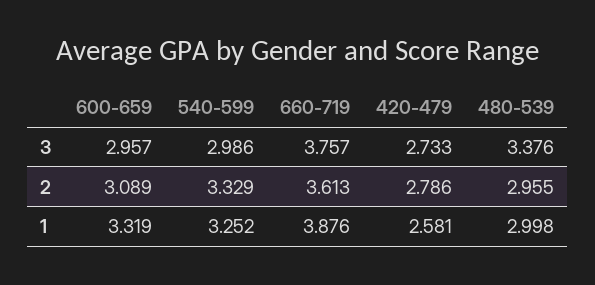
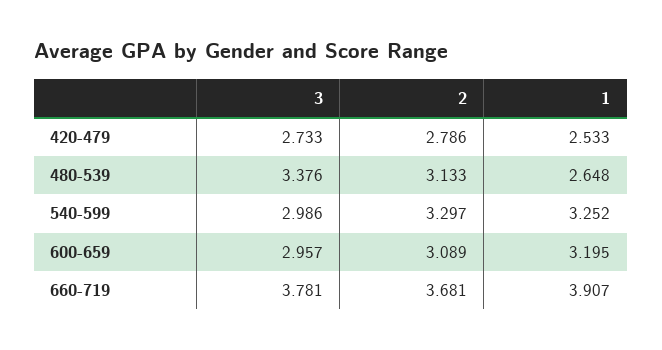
  {
    "600-659": {
      "3": 2.957,
      "2": 3.089,
-     "1": 3.319
+     "1": 3.195
    },
    "540-599": {
      "3": 2.986,
-     "2": 3.329,
+     "2": 3.297,
      "1": 3.252
    },
    "660-719": {
-     "3": 3.757,
+     "3": 3.781,
-     "2": 3.613,
+     "2": 3.681,
-     "1": 3.876
+     "1": 3.907
    },
    "420-479": {
      "3": 2.733,
      "2": 2.786,
-     "1": 2.581
+     "1": 2.533
    },
    "480-539": {
      "3": 3.376,
-     "2": 2.955,
+     "2": 3.133,
-     "1": 2.998
+     "1": 2.648
    }
  }

